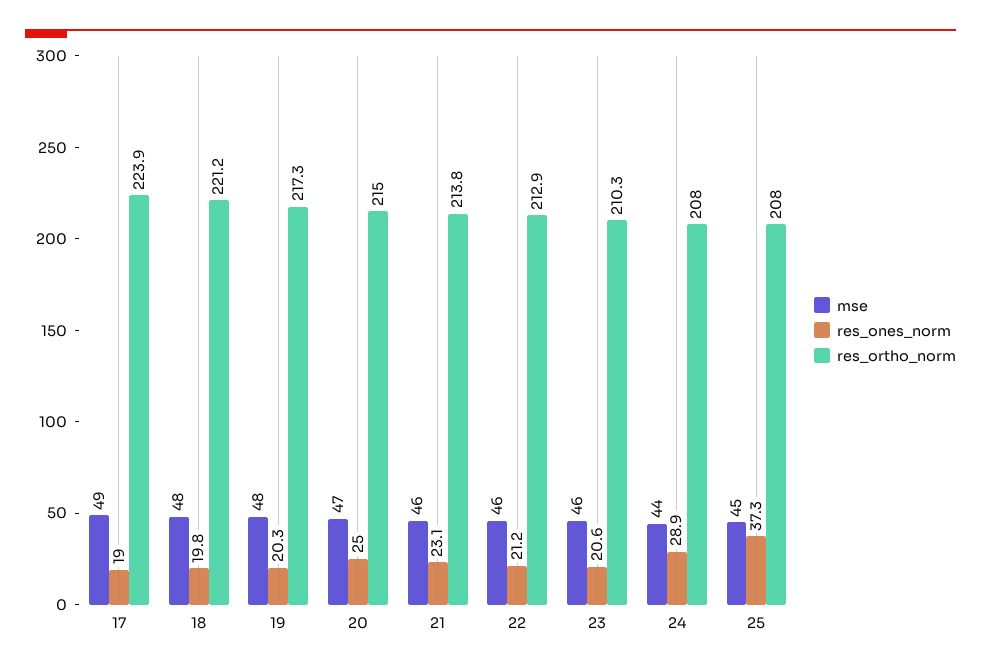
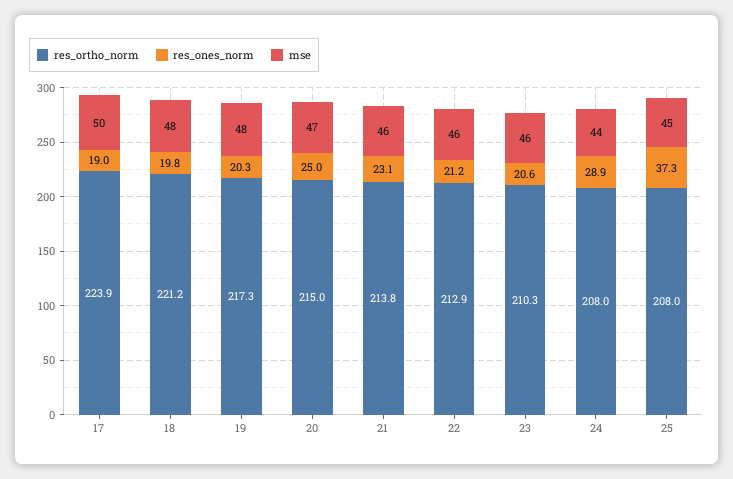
  {
    "mse": {
-     "17": 49,
+     "17": 50,
      "18": 48,
      "19": 48,
      "20": 47,
      "21": 46,
      "22": 46,
      "23": 46,
      "24": 44,
      "25": 45
    },
    "res_ones_norm": {
      "17": 19,
      "18": 19.8,
      "19": 20.3,
      "20": 25,
      "21": 23.1,
      "22": 21.2,
      "23": 20.6,
      "24": 28.9,
      "25": 37.3
    },
    "res_ortho_norm": {
      "17": 223.9,
      "18": 221.2,
      "19": 217.3,
      "20": 215,
      "21": 213.8,
      "22": 212.9,
      "23": 210.3,
      "24": 208,
      "25": 208
    }
  }

